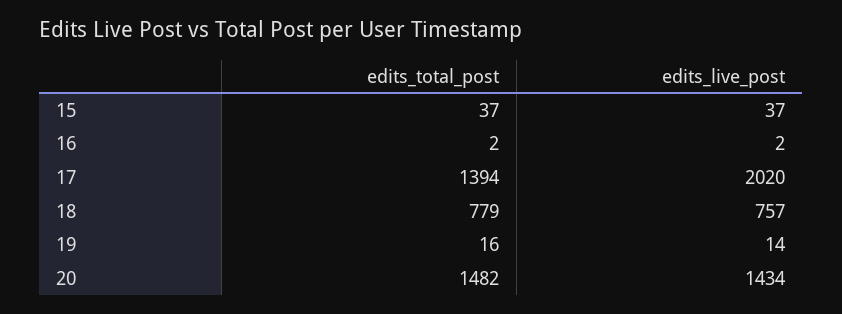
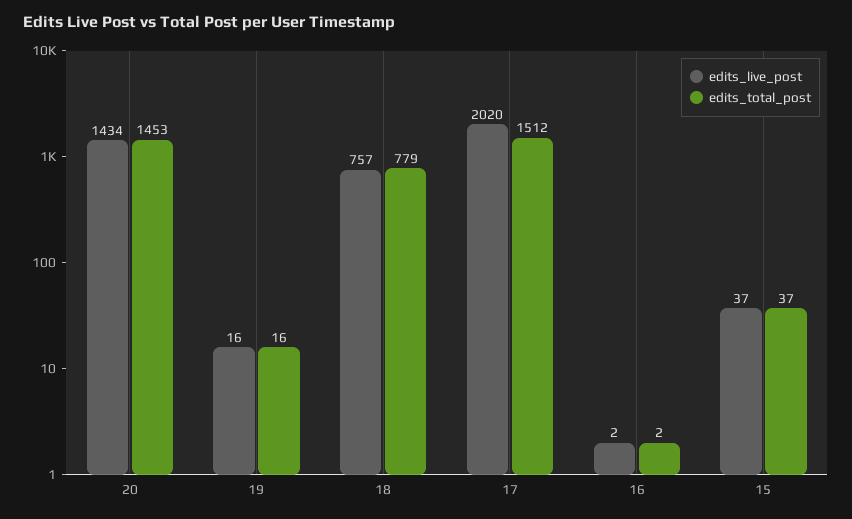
  {
    "edits_total_post": {
      "15": 37,
      "16": 2,
-     "17": 1394,
+     "17": 1512,
      "18": 779,
      "19": 16,
-     "20": 1482
+     "20": 1453
    },
    "edits_live_post": {
      "15": 37,
      "16": 2,
      "17": 2020,
      "18": 757,
-     "19": 14,
+     "19": 16,
      "20": 1434
    }
  }

